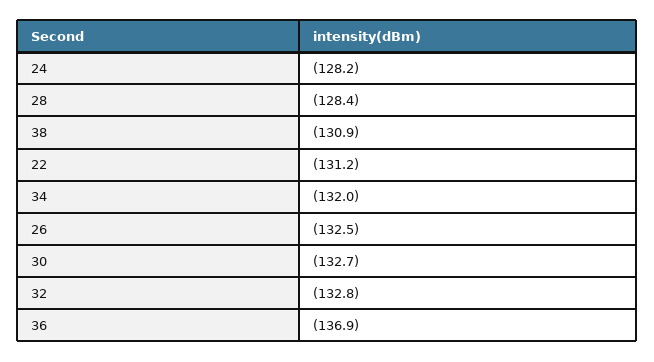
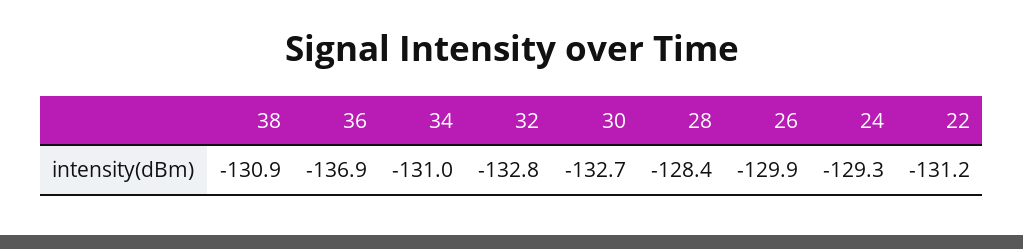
  {
-   "24": -128.2,
+   "24": -129.3,
    "28": -128.4,
    "38": -130.9,
    "22": -131.2,
-   "34": -132,
+   "34": -131,
-   "26": -132.5,
+   "26": -129.9,
    "30": -132.7,
    "32": -132.8,
    "36": -136.9
  }

